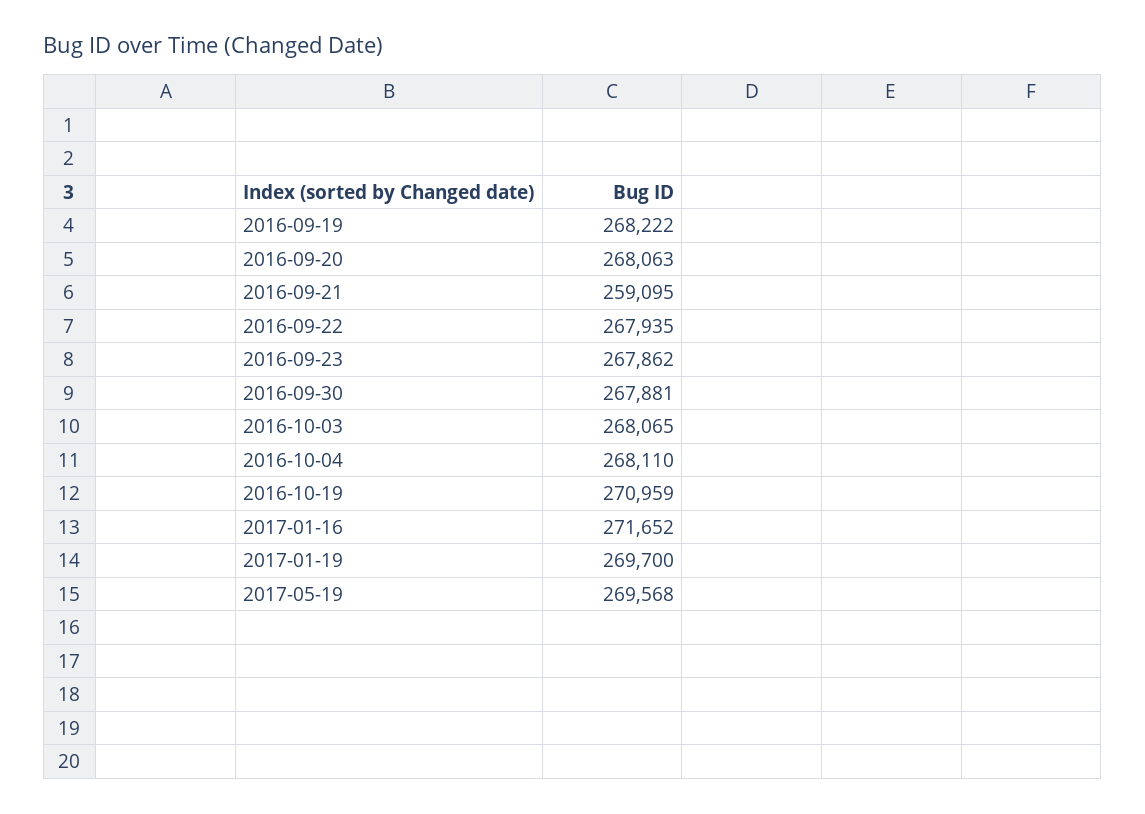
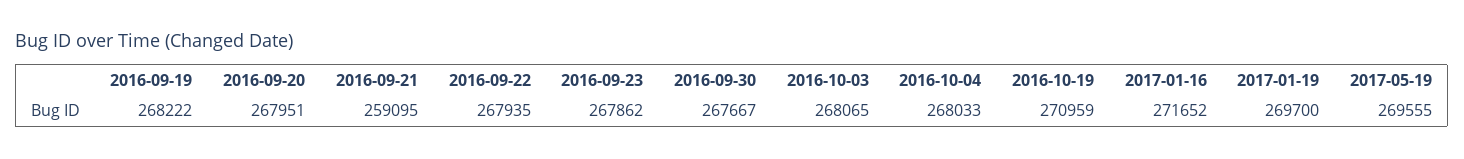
  {
    "2016-09-19": 268222,
-   "2016-09-20": 268063,
+   "2016-09-20": 267951,
    "2016-09-21": 259095,
    "2016-09-22": 267935,
    "2016-09-23": 267862,
-   "2016-09-30": 267881,
+   "2016-09-30": 267667,
    "2016-10-03": 268065,
-   "2016-10-04": 268110,
+   "2016-10-04": 268033,
    "2016-10-19": 270959,
    "2017-01-16": 271652,
    "2017-01-19": 269700,
-   "2017-05-19": 269568
+   "2017-05-19": 269555
  }

